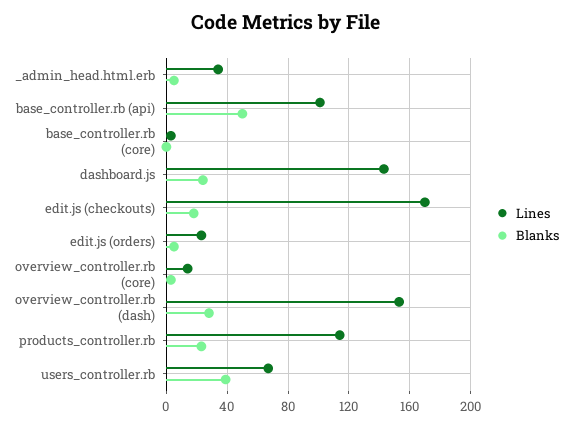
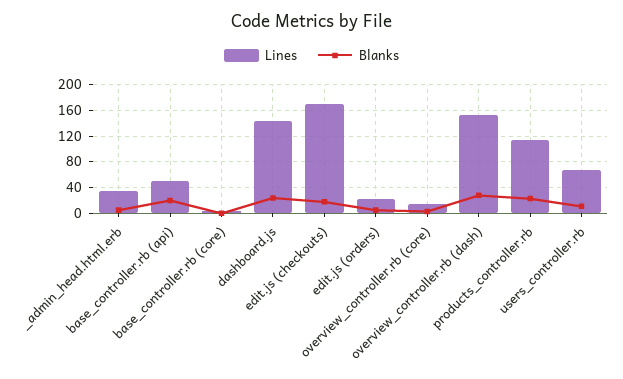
  {
    "Lines": {
      "_admin_head.html.erb": 35,
-     "base_controller.rb (api)": 100,
+     "base_controller.rb (api)": 50,
      "base_controller.rb (core)": 5,
      "dashboard.js": 145,
      "edit.js (checkouts)": 170,
      "edit.js (orders)": 25,
      "overview_controller.rb (core)": 15,
      "overview_controller.rb (dash)": 155,
      "products_controller.rb": 115,
      "users_controller.rb": 65
    },
    "Blanks": {
      "_admin_head.html.erb": 5,
-     "base_controller.rb (api)": 50,
+     "base_controller.rb (api)": 20,
      "base_controller.rb (core)": 0,
      "dashboard.js": 25,
      "edit.js (checkouts)": 20,
      "edit.js (orders)": 5,
      "overview_controller.rb (core)": 5,
      "overview_controller.rb (dash)": 30,
      "products_controller.rb": 25,
-     "users_controller.rb": 40
+     "users_controller.rb": 10
    }
  }

